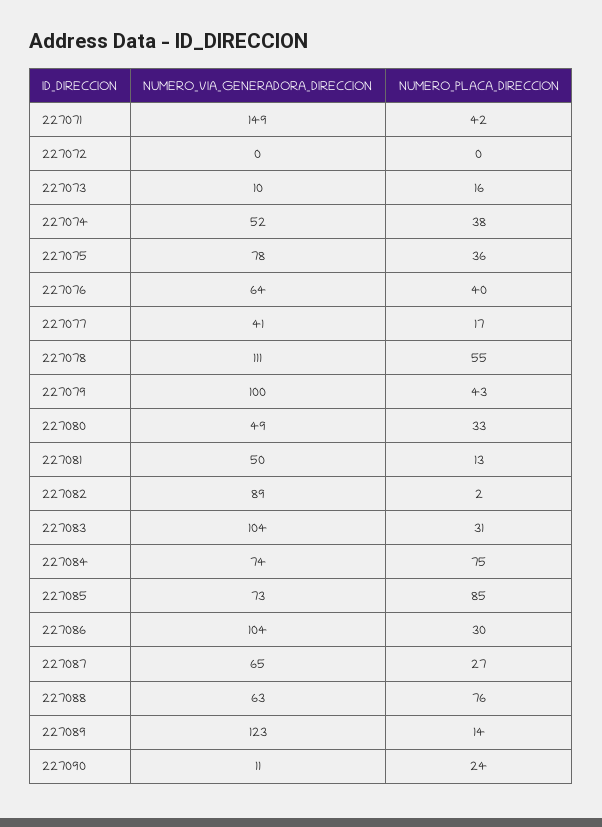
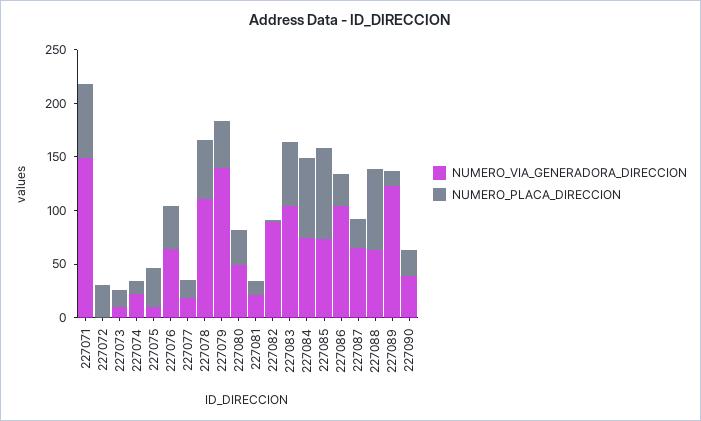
  {
    "NUMERO_VIA_GENERADORA_DIRECCION": {
      "227071": 149,
      "227072": 0,
      "227073": 10,
-     "227074": 52,
+     "227074": 20,
-     "227075": 78,
+     "227075": 10,
      "227076": 64,
-     "227077": 41,
+     "227077": 20,
      "227078": 111,
-     "227079": 100,
+     "227079": 140,
      "227080": 49,
-     "227081": 50,
+     "227081": 20,
      "227082": 89,
      "227083": 104,
      "227084": 74,
      "227085": 73,
      "227086": 104,
      "227087": 65,
      "227088": 63,
      "227089": 123,
-     "227090": 11
+     "227090": 40
    },
    "NUMERO_PLACA_DIRECCION": {
-     "227071": 42,
+     "227071": 70,
-     "227072": 0,
+     "227072": 30,
      "227073": 16,
-     "227074": 38,
+     "227074": 10,
      "227075": 36,
      "227076": 40,
      "227077": 17,
      "227078": 55,
      "227079": 43,
      "227080": 33,
      "227081": 13,
      "227082": 2,
-     "227083": 31,
+     "227083": 60,
      "227084": 75,
      "227085": 85,
      "227086": 30,
      "227087": 27,
      "227088": 76,
      "227089": 14,
      "227090": 24
    }
  }

